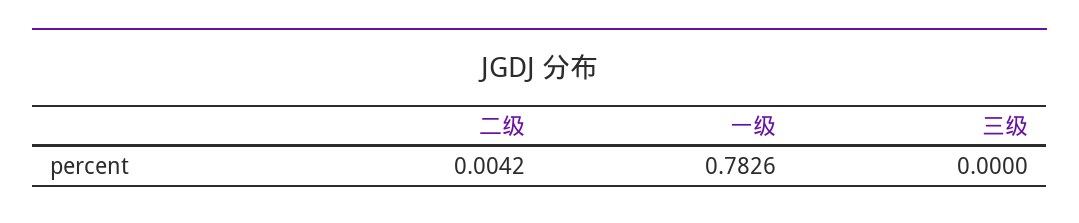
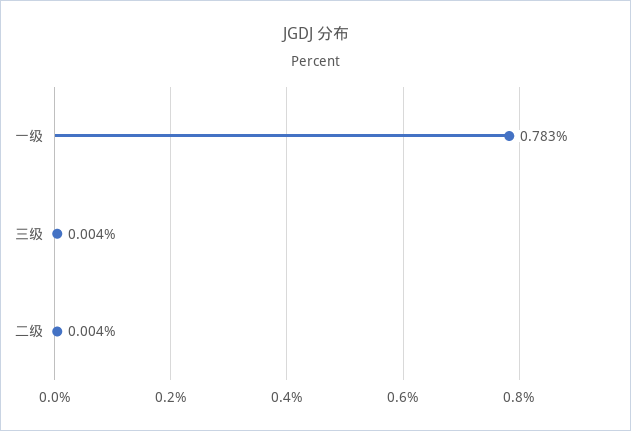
  {
    "二级": 0.0042,
    "一级": 0.7826,
-   "三级": 0
+   "三级": 0.004
  }

